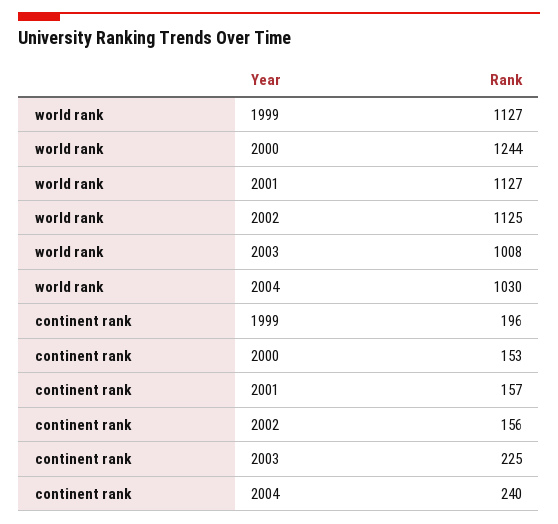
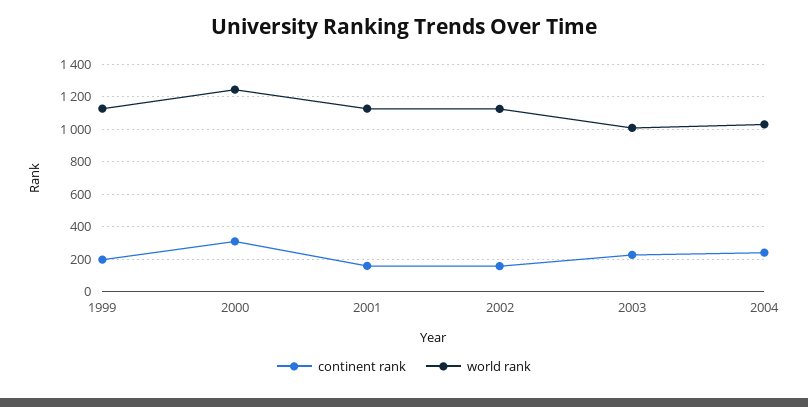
  {
    "world rank": {
      "1999": 1127,
      "2000": 1244,
      "2001": 1127,
      "2002": 1125,
      "2003": 1008,
      "2004": 1030
    },
    "continent rank": {
      "1999": 196,
-     "2000": 153,
+     "2000": 300,
      "2001": 157,
      "2002": 156,
      "2003": 225,
      "2004": 240
    }
  }

